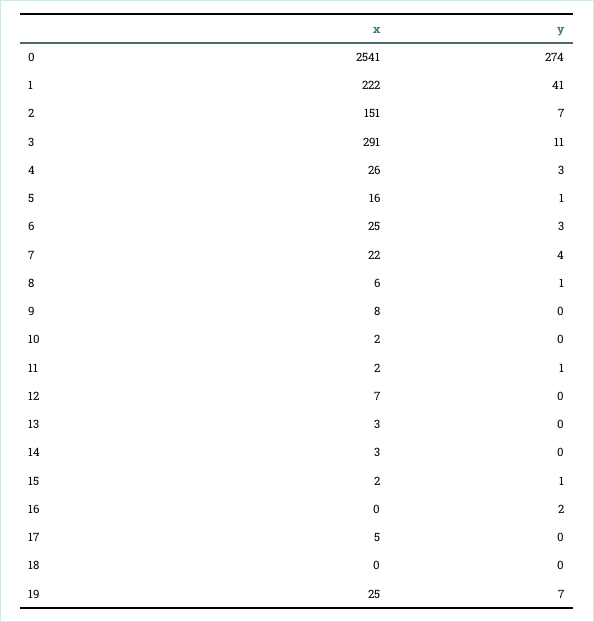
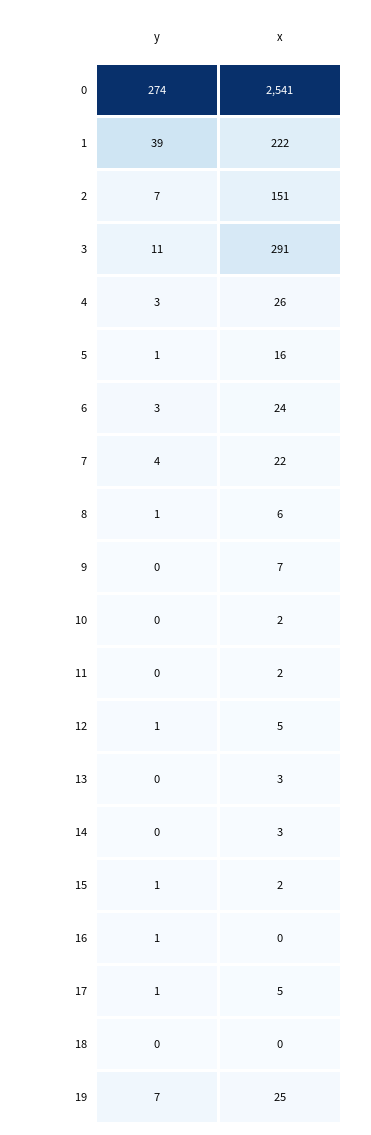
  {
    "x": {
      "0": 2541,
      "1": 222,
      "2": 151,
      "3": 291,
      "4": 26,
      "5": 16,
-     "6": 25,
+     "6": 24,
      "7": 22,
      "8": 6,
-     "9": 8,
+     "9": 7,
      "10": 2,
      "11": 2,
-     "12": 7,
+     "12": 5,
      "13": 3,
      "14": 3,
      "15": 2,
      "16": 0,
      "17": 5,
      "18": 0,
      "19": 25
    },
    "y": {
      "0": 274,
-     "1": 41,
+     "1": 39,
      "2": 7,
      "3": 11,
      "4": 3,
      "5": 1,
      "6": 3,
      "7": 4,
      "8": 1,
      "9": 0,
      "10": 0,
-     "11": 1,
+     "11": 0,
-     "12": 0,
+     "12": 1,
      "13": 0,
      "14": 0,
      "15": 1,
-     "16": 2,
+     "16": 1,
-     "17": 0,
+     "17": 1,
      "18": 0,
      "19": 7
    }
  }

